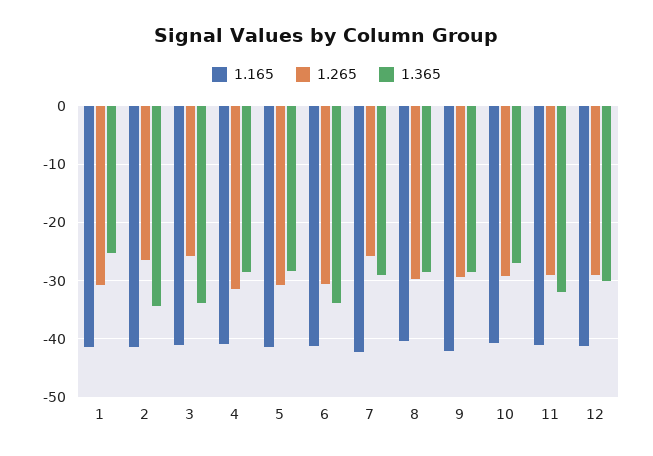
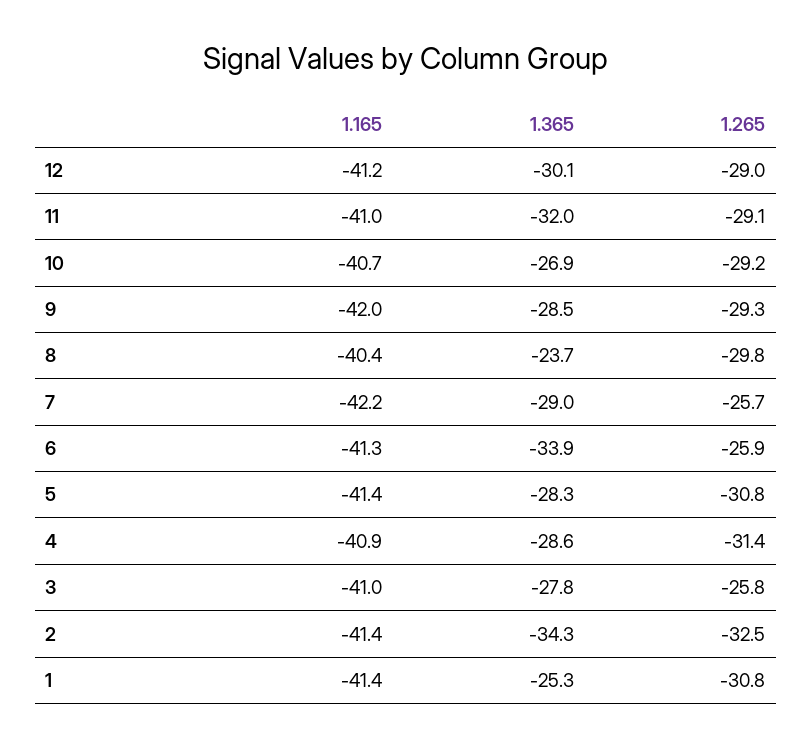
  {
    "1.165": {
      "1": -41.4,
      "2": -41.4,
      "3": -41,
      "4": -40.9,
      "5": -41.4,
      "6": -41.3,
      "7": -42.2,
      "8": -40.4,
      "9": -42,
      "10": -40.7,
      "11": -41,
      "12": -41.2
    },
    "1.265": {
      "1": -30.8,
-     "2": -26,
+     "2": -32.5,
      "3": -25.8,
      "4": -31.4,
      "5": -30.8,
-     "6": -30,
+     "6": -25.9,
      "7": -25.7,
      "8": -29.8,
      "9": -29.3,
      "10": -29.2,
      "11": -29.1,
      "12": -29
    },
    "1.365": {
      "1": -25.3,
      "2": -34.3,
-     "3": -34,
+     "3": -27.8,
      "4": -28.6,
      "5": -28.3,
      "6": -33.9,
      "7": -29,
-     "8": -28,
+     "8": -23.7,
      "9": -28.5,
      "10": -26.9,
      "11": -32,
      "12": -30.1
    }
  }

